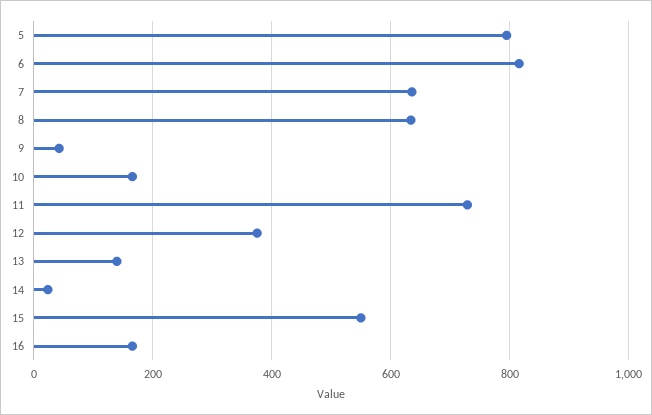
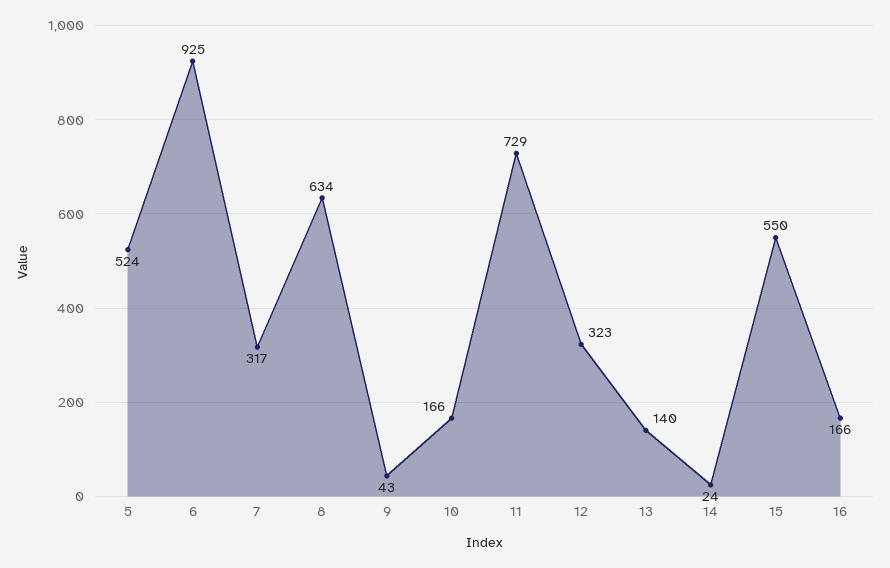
  {
-   "5": 800,
+   "5": 524,
-   "6": 820,
+   "6": 925,
-   "7": 640,
+   "7": 317,
    "8": 634,
    "9": 43,
    "10": 166,
    "11": 729,
-   "12": 380,
+   "12": 323,
    "13": 140,
    "14": 24,
    "15": 550,
    "16": 166
  }

